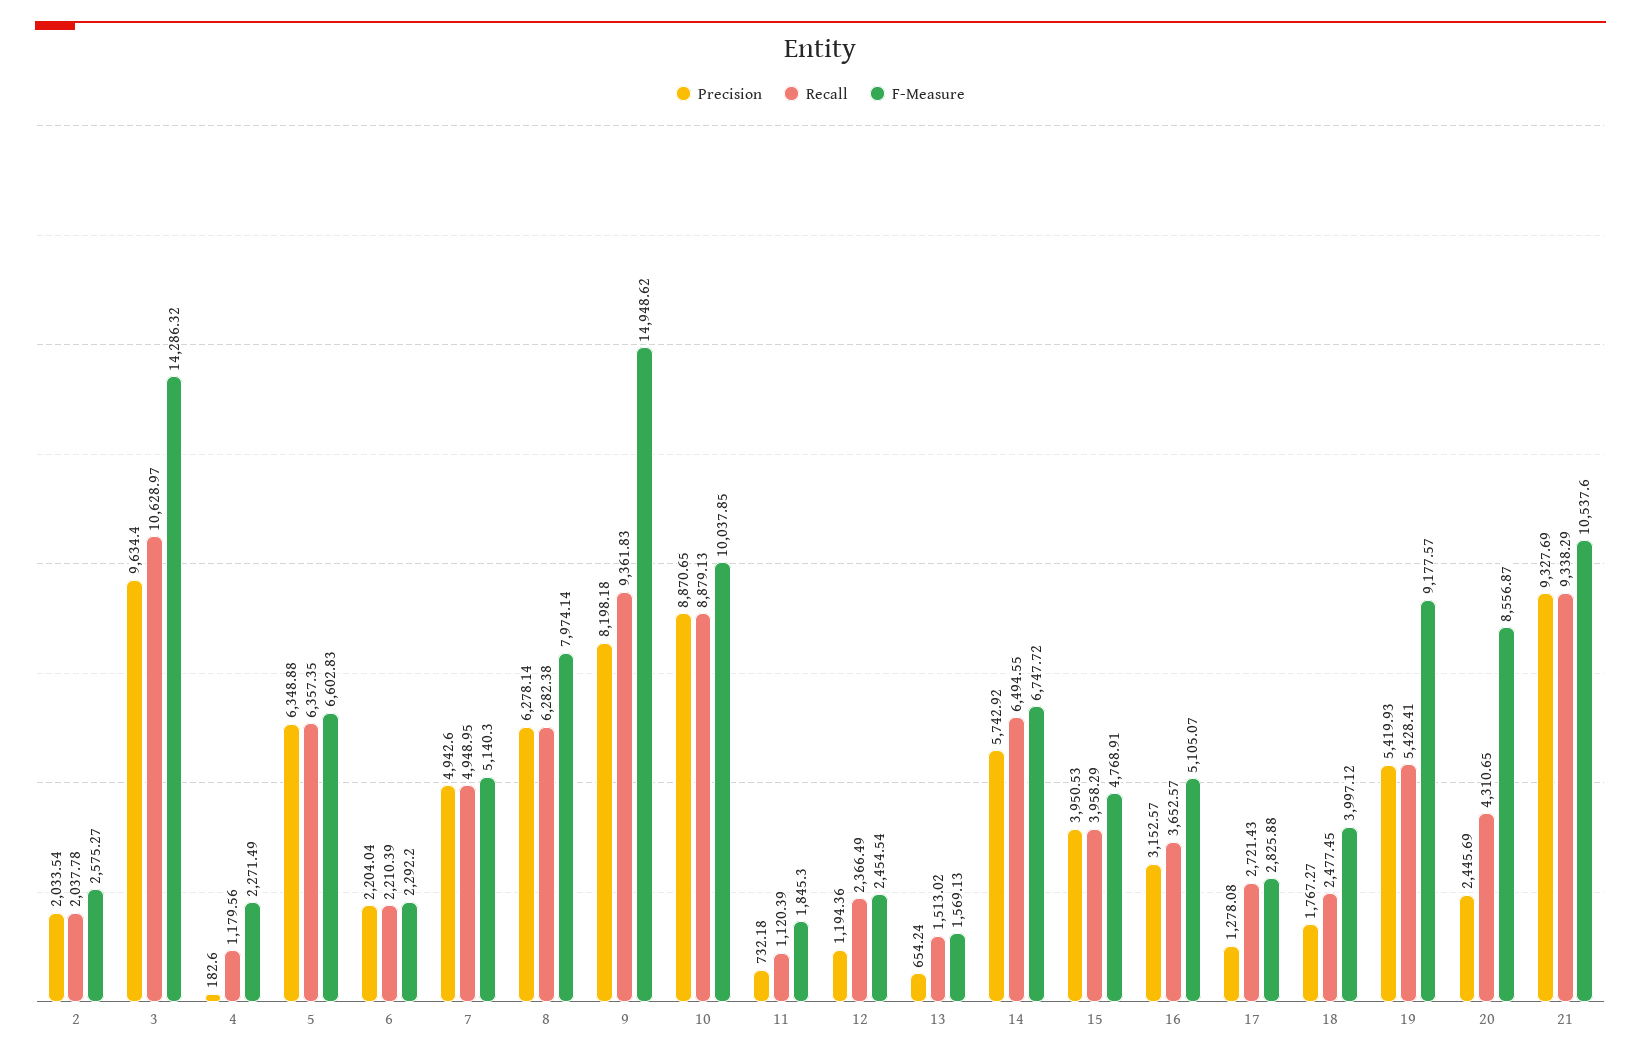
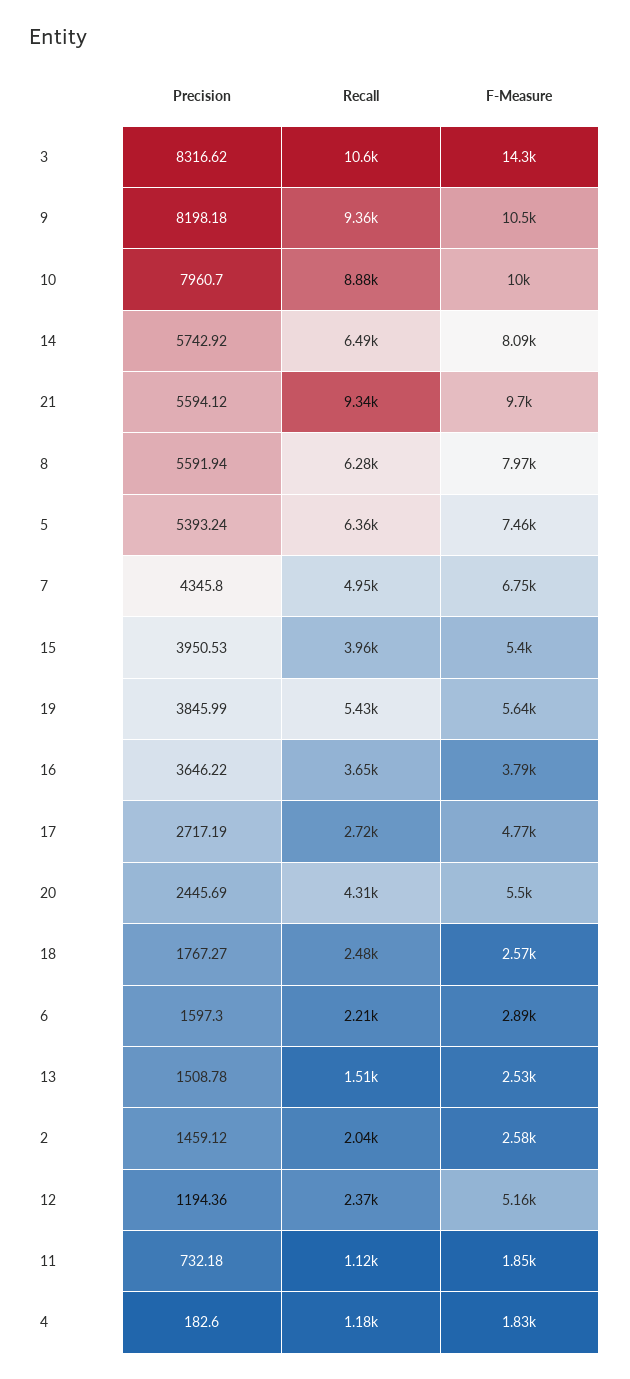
  {
    "Precision": {
-     "2": 2033.54,
+     "2": 1459.12,
-     "3": 9634.4,
+     "3": 8316.62,
      "4": 182.6,
-     "5": 6348.88,
+     "5": 5393.24,
-     "6": 2204.04,
+     "6": 1597.3,
-     "7": 4942.6,
+     "7": 4345.8,
-     "8": 6278.14,
+     "8": 5591.94,
      "9": 8198.18,
-     "10": 8870.65,
+     "10": 7960.7,
      "11": 732.18,
      "12": 1194.36,
-     "13": 654.24,
+     "13": 1508.78,
      "14": 5742.92,
      "15": 3950.53,
-     "16": 3152.57,
+     "16": 3646.22,
-     "17": 1278.08,
+     "17": 2717.19,
      "18": 1767.27,
-     "19": 5419.93,
+     "19": 3845.99,
      "20": 2445.69,
-     "21": 9327.69
+     "21": 5594.12
    },
    "Recall": {
      "2": 2037.78,
      "3": 10628.97,
      "4": 1179.56,
      "5": 6357.35,
      "6": 2210.39,
      "7": 4948.95,
      "8": 6282.38,
      "9": 9361.83,
      "10": 8879.13,
      "11": 1120.39,
      "12": 2366.49,
      "13": 1513.02,
      "14": 6494.55,
      "15": 3958.29,
      "16": 3652.57,
      "17": 2721.43,
      "18": 2477.45,
      "19": 5428.41,
      "20": 4310.65,
      "21": 9338.29
    },
    "F-Measure": {
      "2": 2575.27,
      "3": 14286.32,
-     "4": 2271.49,
+     "4": 1830,
-     "5": 6602.83,
+     "5": 7460,
-     "6": 2292.2,
+     "6": 2890,
-     "7": 5140.3,
+     "7": 6750,
      "8": 7974.14,
-     "9": 14948.62,
+     "9": 10500,
      "10": 10037.85,
      "11": 1845.3,
-     "12": 2454.54,
+     "12": 5160,
-     "13": 1569.13,
+     "13": 2530,
-     "14": 6747.72,
+     "14": 8090,
-     "15": 4768.91,
+     "15": 5400,
-     "16": 5105.07,
+     "16": 3790,
-     "17": 2825.88,
+     "17": 4770,
-     "18": 3997.12,
+     "18": 2570,
-     "19": 9177.57,
+     "19": 5640,
-     "20": 8556.87,
+     "20": 5500,
-     "21": 10537.6
+     "21": 9700
    }
  }

